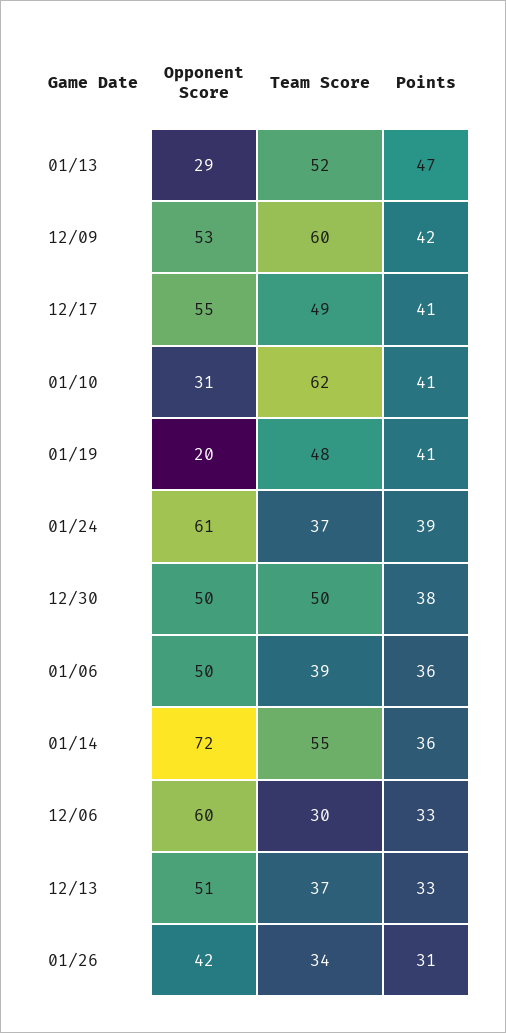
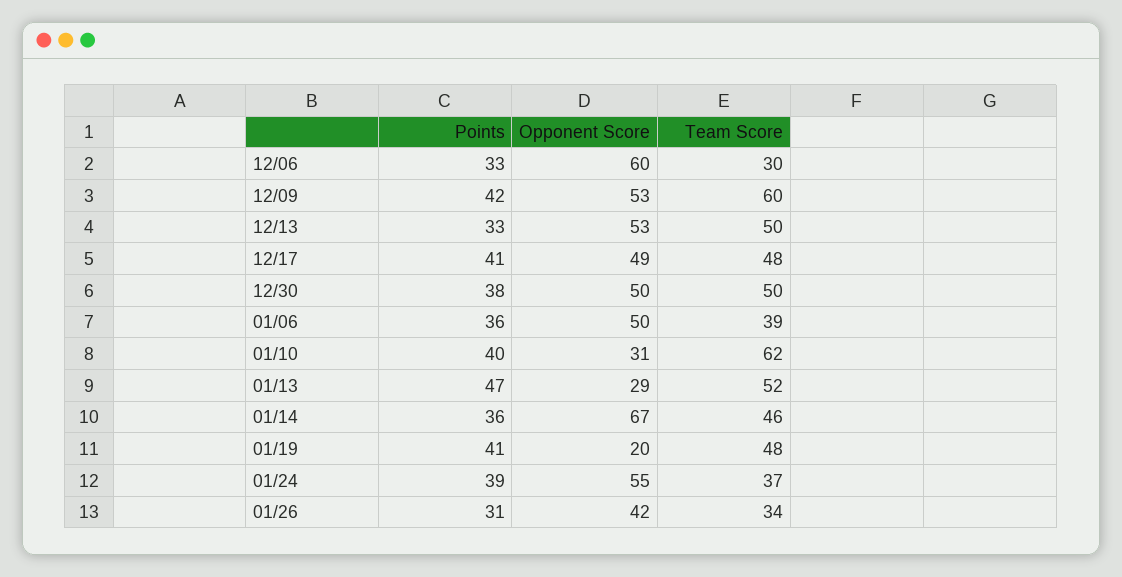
  {
    "Opponent Score": {
      "01/13": 29,
      "12/09": 53,
-     "12/17": 55,
+     "12/17": 49,
      "01/10": 31,
      "01/19": 20,
-     "01/24": 61,
+     "01/24": 55,
      "12/30": 50,
      "01/06": 50,
-     "01/14": 72,
+     "01/14": 67,
      "12/06": 60,
-     "12/13": 51,
+     "12/13": 53,
      "01/26": 42
    },
    "Team Score": {
      "01/13": 52,
      "12/09": 60,
-     "12/17": 49,
+     "12/17": 48,
      "01/10": 62,
      "01/19": 48,
      "01/24": 37,
      "12/30": 50,
      "01/06": 39,
-     "01/14": 55,
+     "01/14": 46,
      "12/06": 30,
-     "12/13": 37,
+     "12/13": 50,
      "01/26": 34
    },
    "Points": {
      "01/13": 47,
      "12/09": 42,
      "12/17": 41,
-     "01/10": 41,
+     "01/10": 40,
      "01/19": 41,
      "01/24": 39,
      "12/30": 38,
      "01/06": 36,
      "01/14": 36,
      "12/06": 33,
      "12/13": 33,
      "01/26": 31
    }
  }

